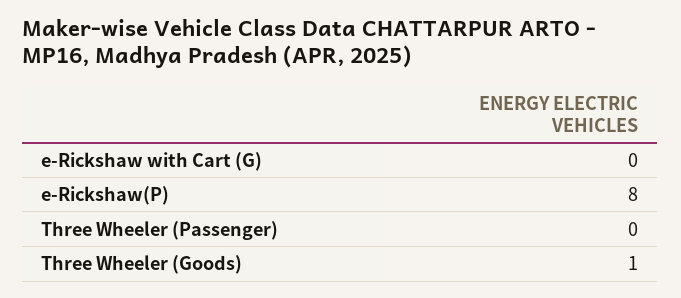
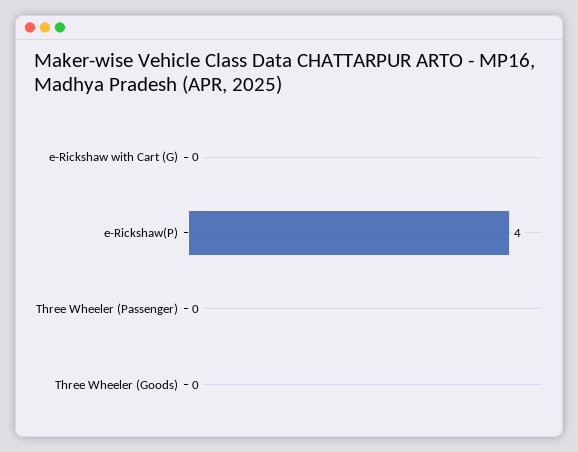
  {
    "e-Rickshaw with Cart (G)": 0,
-   "e-Rickshaw(P)": 8,
+   "e-Rickshaw(P)": 4,
    "Three Wheeler (Passenger)": 0,
-   "Three Wheeler (Goods)": 1
+   "Three Wheeler (Goods)": 0
  }

